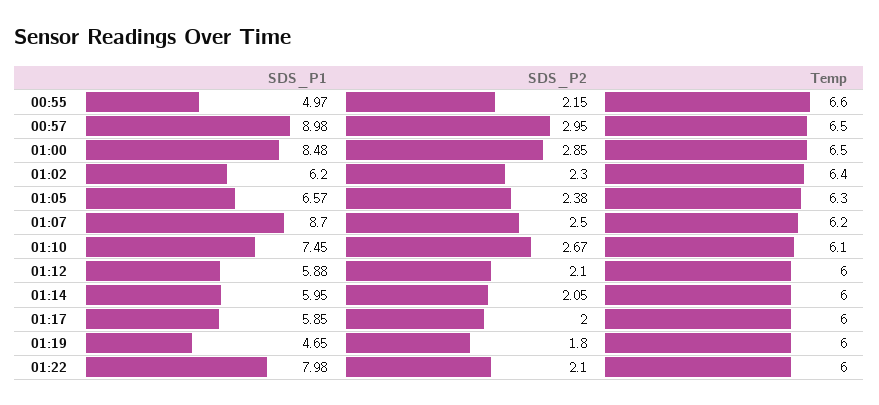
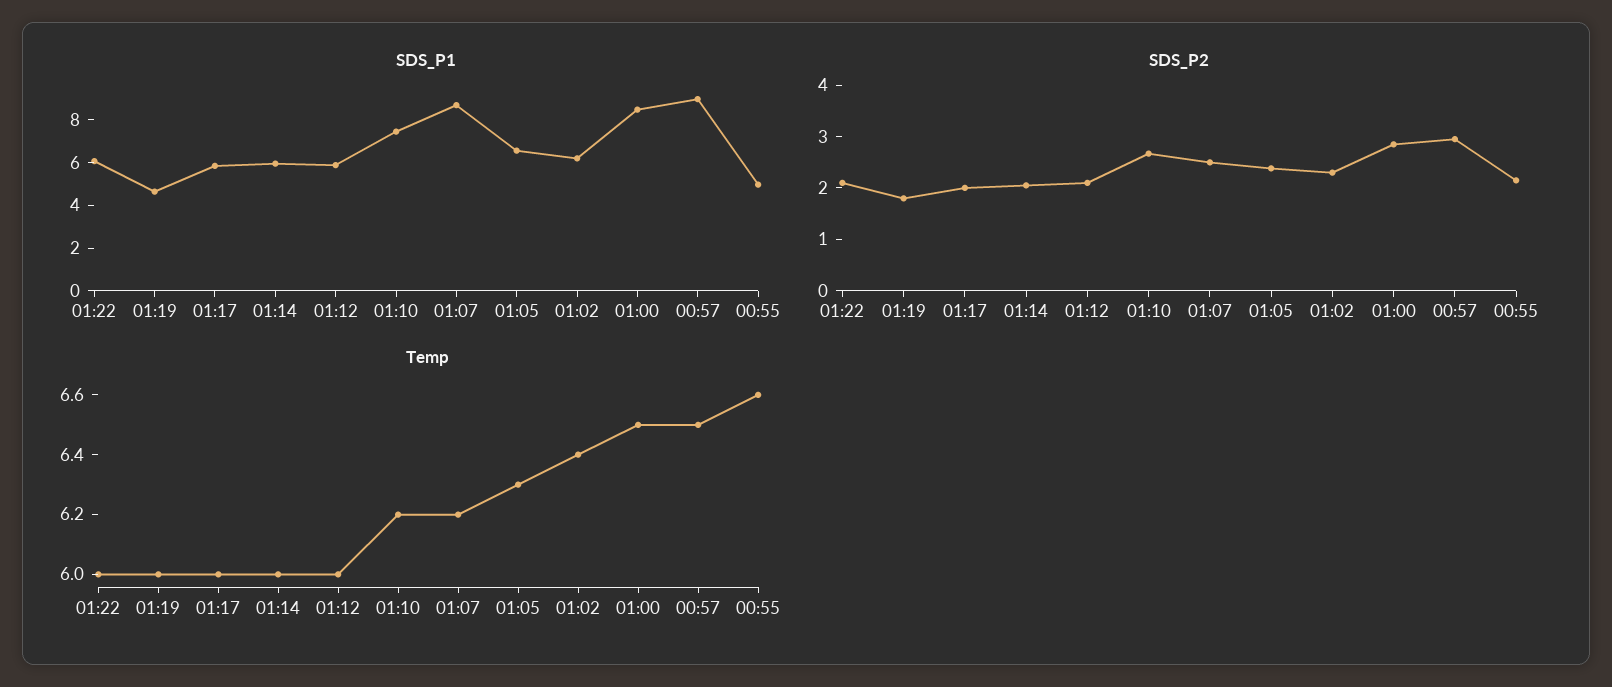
  {
    "SDS_P1": {
      "00:55": 4.97,
      "00:57": 8.98,
      "01:00": 8.48,
      "01:02": 6.2,
      "01:05": 6.57,
      "01:07": 8.7,
      "01:10": 7.45,
      "01:12": 5.88,
      "01:14": 5.95,
      "01:17": 5.85,
      "01:19": 4.65,
-     "01:22": 7.98
+     "01:22": 6
    },
    "SDS_P2": {
      "00:55": 2.15,
      "00:57": 2.95,
      "01:00": 2.85,
      "01:02": 2.3,
      "01:05": 2.38,
      "01:07": 2.5,
      "01:10": 2.67,
      "01:12": 2.1,
      "01:14": 2.05,
      "01:17": 2,
      "01:19": 1.8,
      "01:22": 2.1
    },
    "Temp": {
      "00:55": 6.6,
      "00:57": 6.5,
      "01:00": 6.5,
      "01:02": 6.4,
      "01:05": 6.3,
      "01:07": 6.2,
-     "01:10": 6.1,
+     "01:10": 6.2,
      "01:12": 6,
      "01:14": 6,
      "01:17": 6,
      "01:19": 6,
      "01:22": 6
    }
  }

